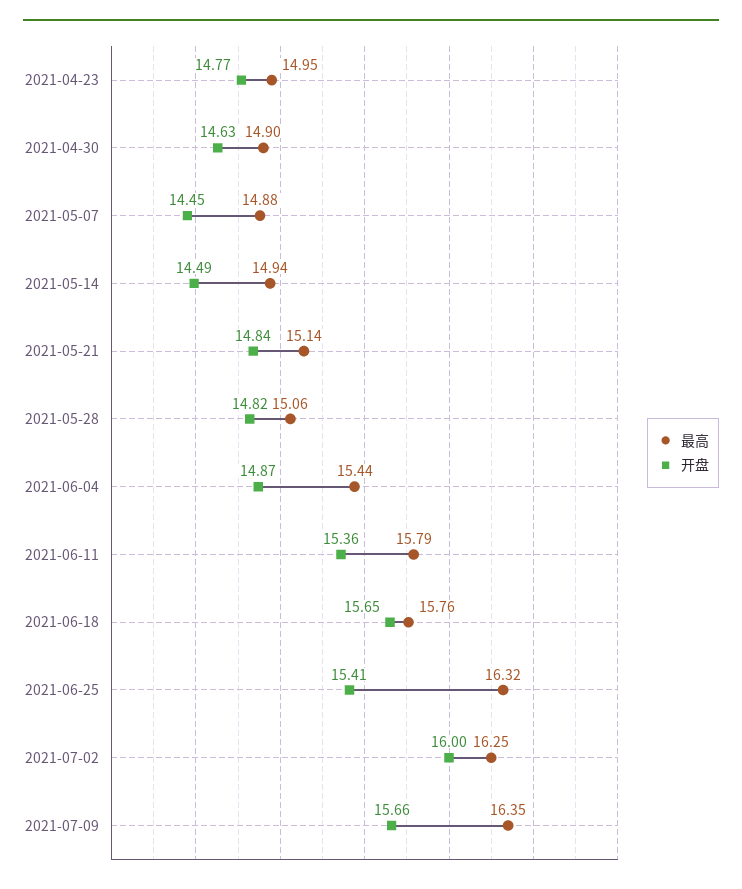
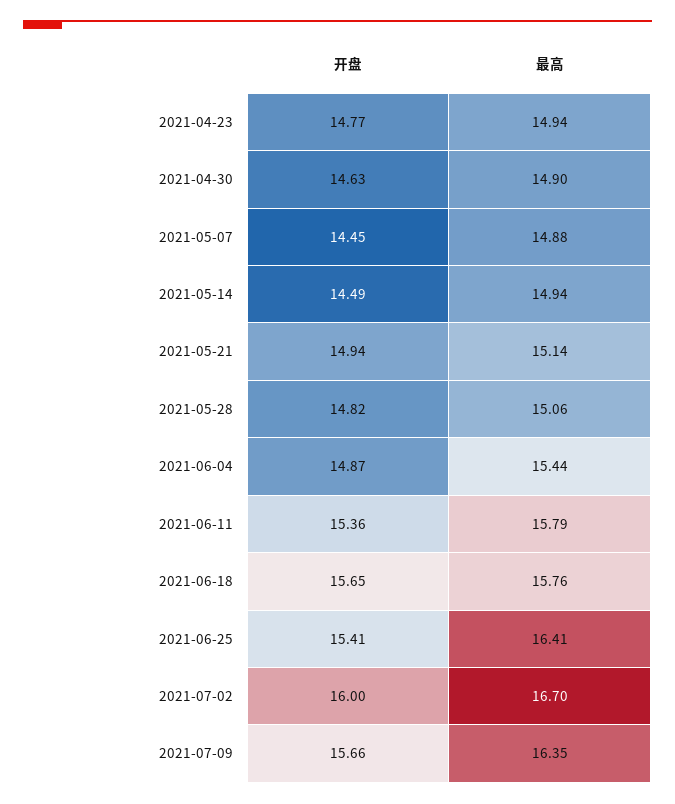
  {
    "最高": {
-     "2021-04-23": 14.95,
+     "2021-04-23": 14.94,
      "2021-04-30": 14.9,
      "2021-05-07": 14.88,
      "2021-05-14": 14.94,
      "2021-05-21": 15.14,
      "2021-05-28": 15.06,
      "2021-06-04": 15.44,
      "2021-06-11": 15.79,
      "2021-06-18": 15.76,
-     "2021-06-25": 16.32,
+     "2021-06-25": 16.41,
-     "2021-07-02": 16.25,
+     "2021-07-02": 16.7,
      "2021-07-09": 16.35
    },
    "开盘": {
      "2021-04-23": 14.77,
      "2021-04-30": 14.63,
      "2021-05-07": 14.45,
      "2021-05-14": 14.49,
-     "2021-05-21": 14.84,
+     "2021-05-21": 14.94,
      "2021-05-28": 14.82,
      "2021-06-04": 14.87,
      "2021-06-11": 15.36,
      "2021-06-18": 15.65,
      "2021-06-25": 15.41,
      "2021-07-02": 16,
      "2021-07-09": 15.66
    }
  }

